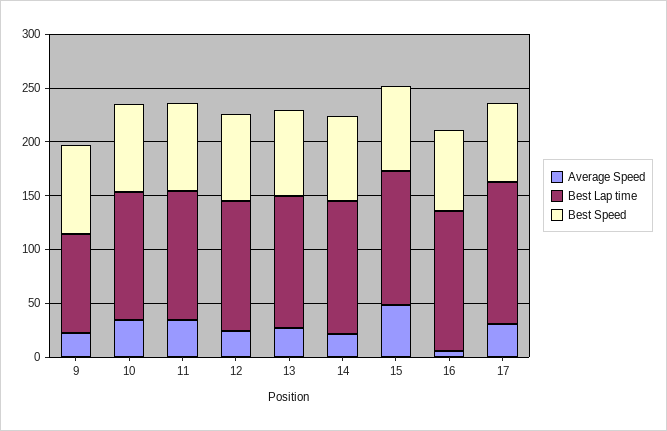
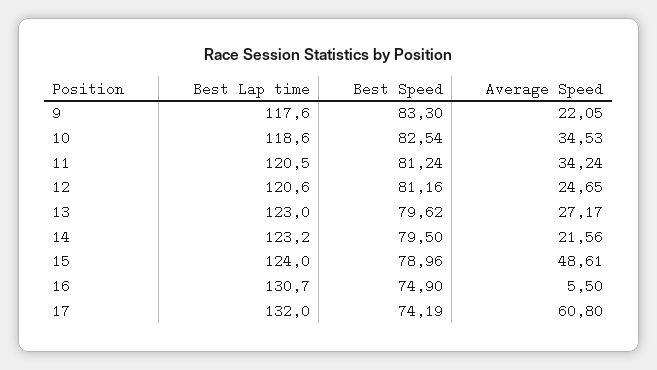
  {
    "Average Speed": {
      "9": 22.05,
      "10": 34.53,
      "11": 34.24,
      "12": 24.65,
      "13": 27.17,
      "14": 21.56,
      "15": 48.61,
      "16": 5.5,
-     "17": 30
+     "17": 60.8
    },
    "Best Lap time": {
-     "9": 90,
+     "9": 117.6,
      "10": 118.6,
      "11": 120.5,
      "12": 120.6,
      "13": 123,
      "14": 123.2,
      "15": 124,
      "16": 130.7,
      "17": 132
    },
    "Best Speed": {
      "9": 83.3,
      "10": 82.54,
      "11": 81.24,
      "12": 81.16,
      "13": 79.62,
      "14": 79.5,
      "15": 78.96,
      "16": 74.9,
      "17": 74.19
    }
  }

